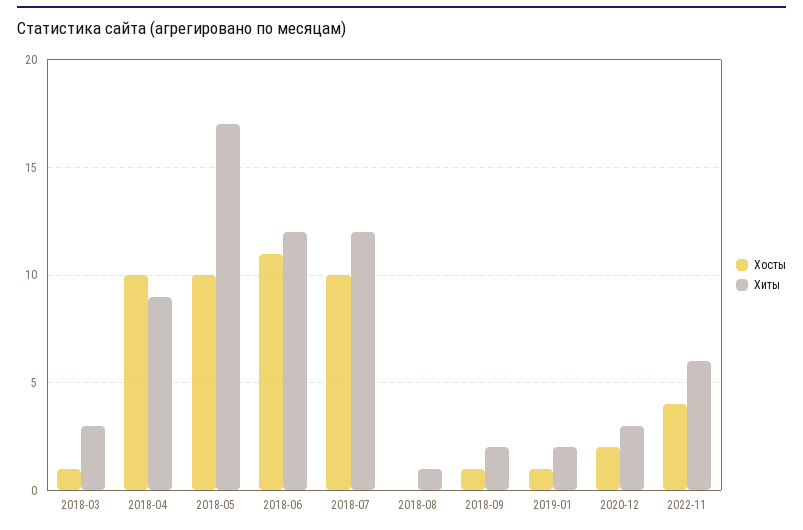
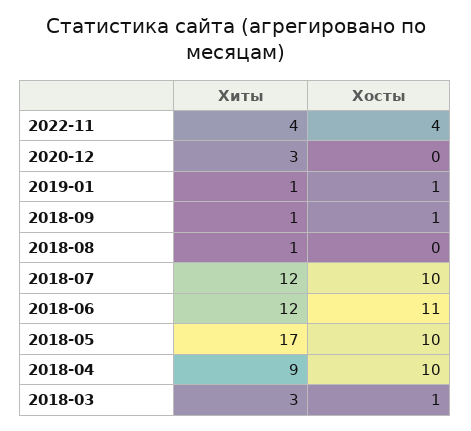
  {
    "Хосты": {
      "2018-03": 1,
      "2018-04": 10,
      "2018-05": 10,
      "2018-06": 11,
      "2018-07": 10,
      "2018-08": 0,
      "2018-09": 1,
      "2019-01": 1,
-     "2020-12": 2,
+     "2020-12": 0,
      "2022-11": 4
    },
    "Хиты": {
      "2018-03": 3,
      "2018-04": 9,
      "2018-05": 17,
      "2018-06": 12,
      "2018-07": 12,
      "2018-08": 1,
-     "2018-09": 2,
+     "2018-09": 1,
-     "2019-01": 2,
+     "2019-01": 1,
      "2020-12": 3,
-     "2022-11": 6
+     "2022-11": 4
    }
  }

